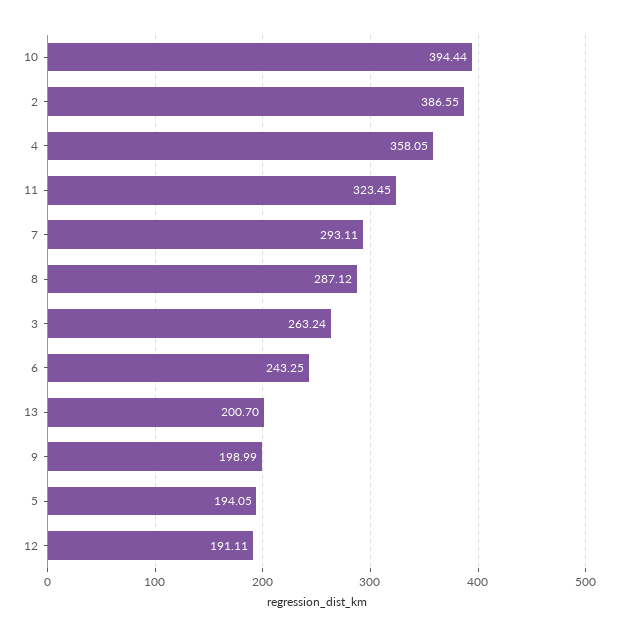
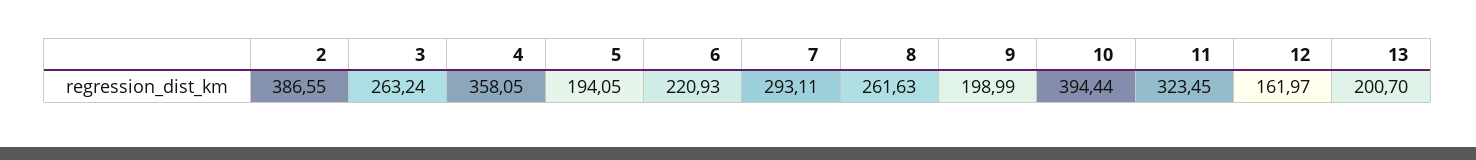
  {
    "10": 394.44,
    "2": 386.55,
    "4": 358.05,
    "11": 323.45,
    "7": 293.11,
-   "8": 287.12,
+   "8": 261.63,
    "3": 263.24,
-   "6": 243.25,
+   "6": 220.93,
    "13": 200.7,
    "9": 198.99,
    "5": 194.05,
-   "12": 191.11
+   "12": 161.97
  }

